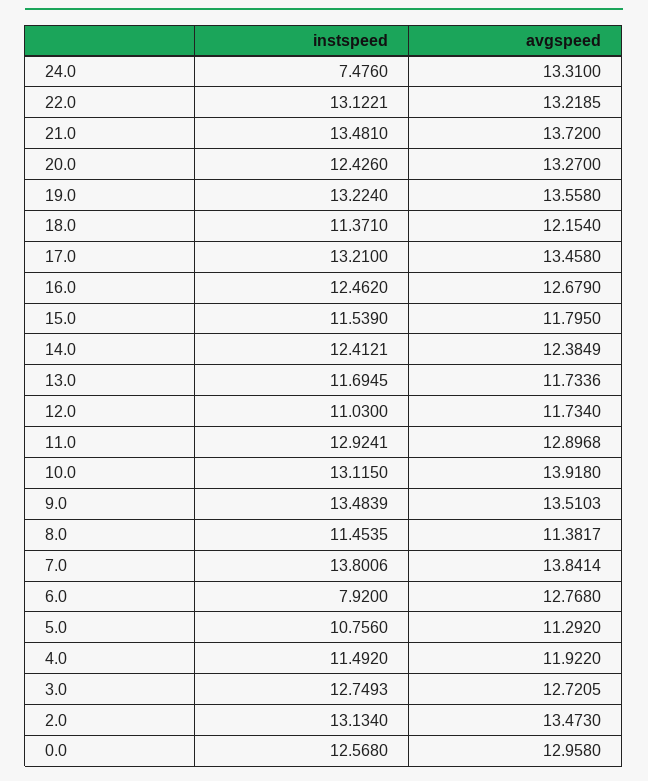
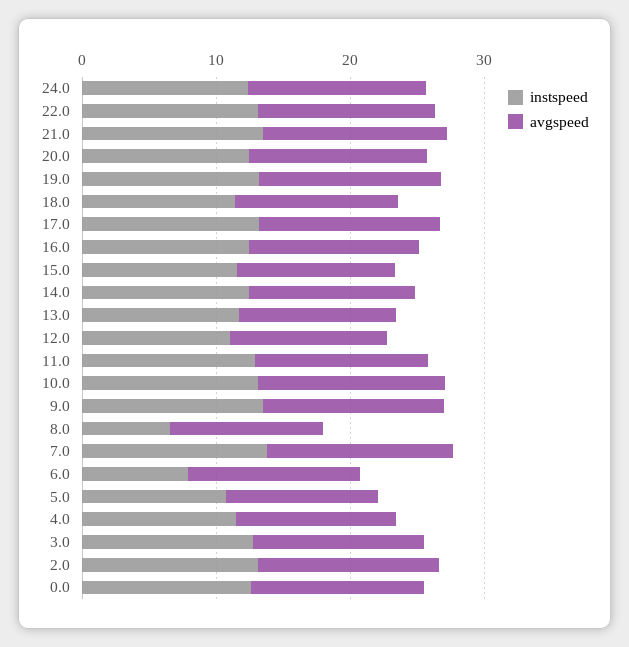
  {
    "instspeed": {
-     "24.0": 7.476,
+     "24.0": 12,
      "22.0": 13.1221,
      "21.0": 13.481,
      "20.0": 12.426,
      "19.0": 13.224,
      "18.0": 11.371,
      "17.0": 13.21,
      "16.0": 12.462,
      "15.0": 11.539,
      "14.0": 12.4121,
      "13.0": 11.6945,
      "12.0": 11.03,
      "11.0": 12.9241,
      "10.0": 13.115,
      "9.0": 13.4839,
-     "8.0": 11.4535,
+     "8.0": 6,
      "7.0": 13.8006,
      "6.0": 7.92,
      "5.0": 10.756,
      "4.0": 11.492,
      "3.0": 12.7493,
      "2.0": 13.134,
      "0.0": 12.568
    },
    "avgspeed": {
      "24.0": 13.31,
      "22.0": 13.2185,
      "21.0": 13.72,
      "20.0": 13.27,
      "19.0": 13.558,
      "18.0": 12.154,
      "17.0": 13.458,
      "16.0": 12.679,
      "15.0": 11.795,
      "14.0": 12.3849,
      "13.0": 11.7336,
      "12.0": 11.734,
      "11.0": 12.8968,
      "10.0": 13.918,
      "9.0": 13.5103,
      "8.0": 11.3817,
      "7.0": 13.8414,
      "6.0": 12.768,
      "5.0": 11.292,
      "4.0": 11.922,
      "3.0": 12.7205,
      "2.0": 13.473,
      "0.0": 12.958
    }
  }

